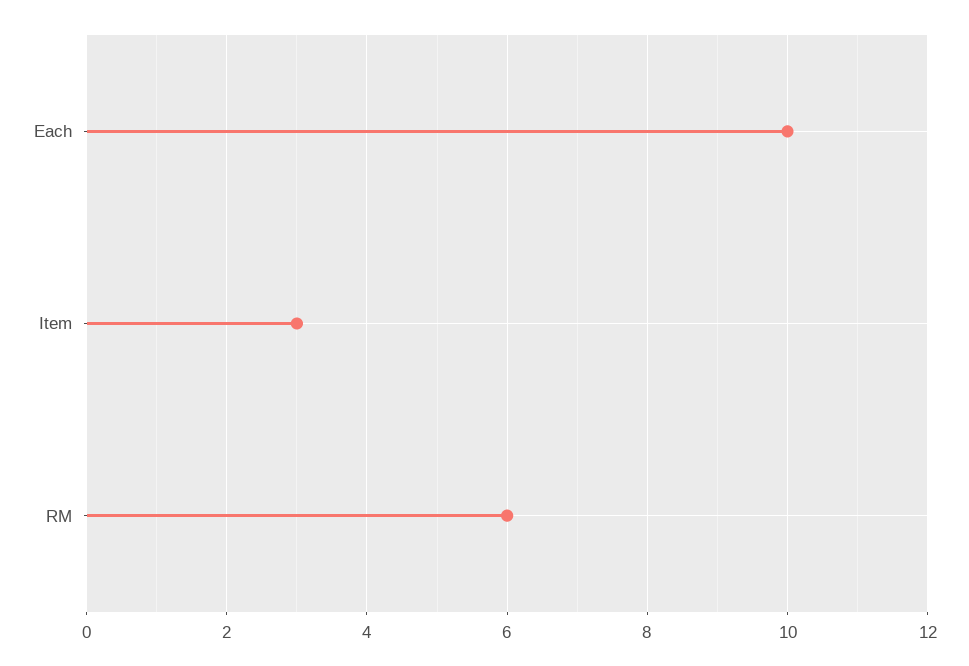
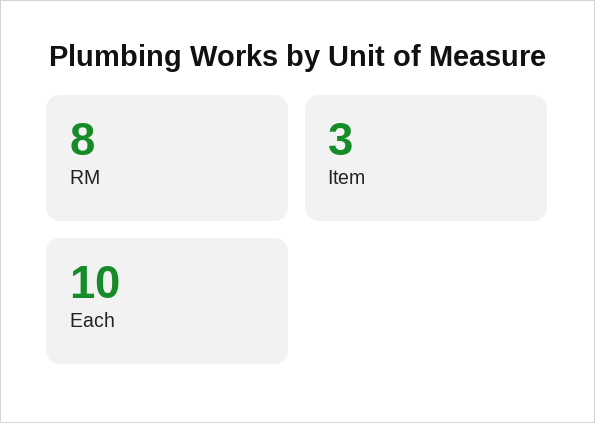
  {
    "Each": 10,
    "Item": 3,
-   "RM": 6
+   "RM": 8
  }

